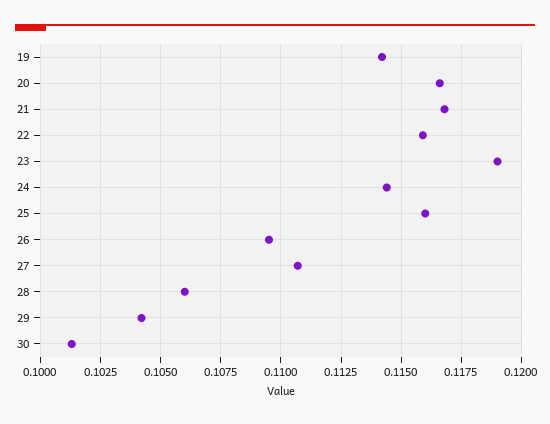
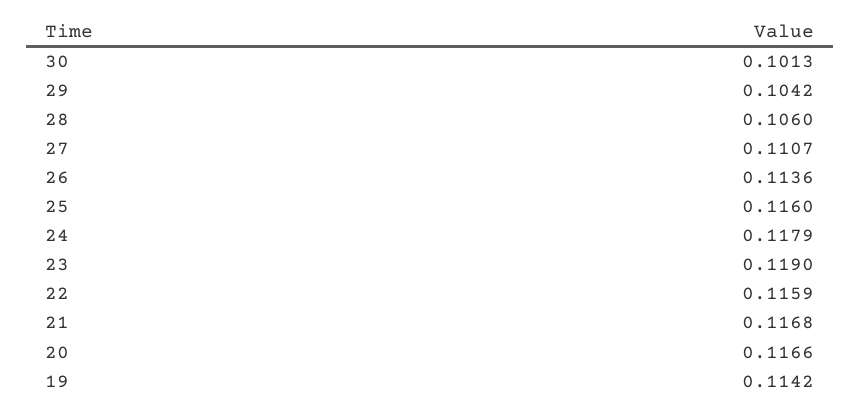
  {
    "19": 0.1142,
    "20": 0.1166,
    "21": 0.1168,
    "22": 0.1159,
    "23": 0.119,
-   "24": 0.1145,
+   "24": 0.1179,
    "25": 0.116,
-   "26": 0.1095,
+   "26": 0.1136,
    "27": 0.1107,
    "28": 0.106,
    "29": 0.1042,
    "30": 0.1013
  }

